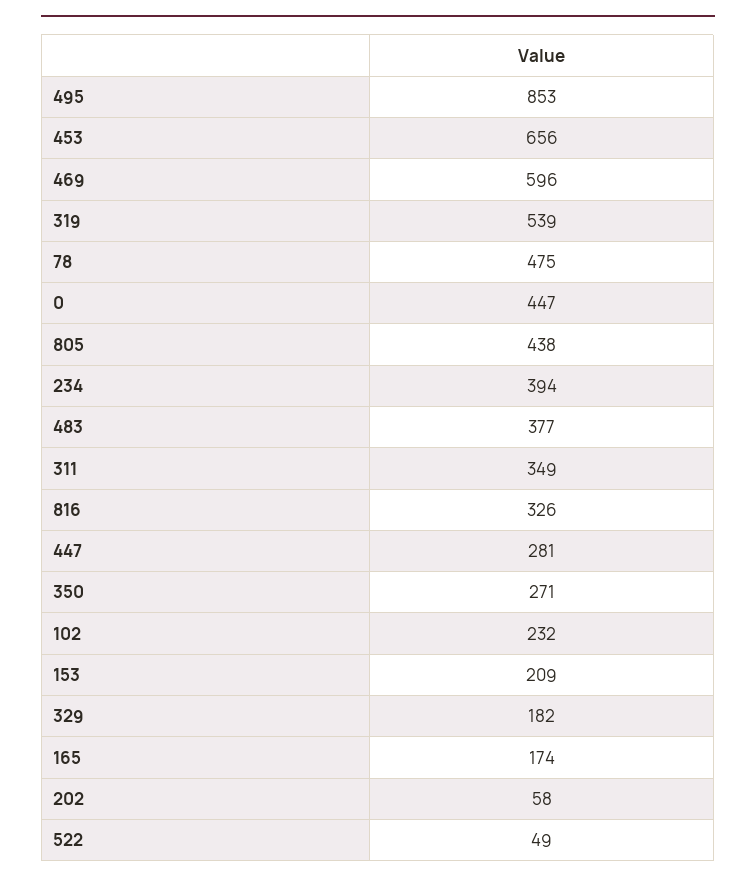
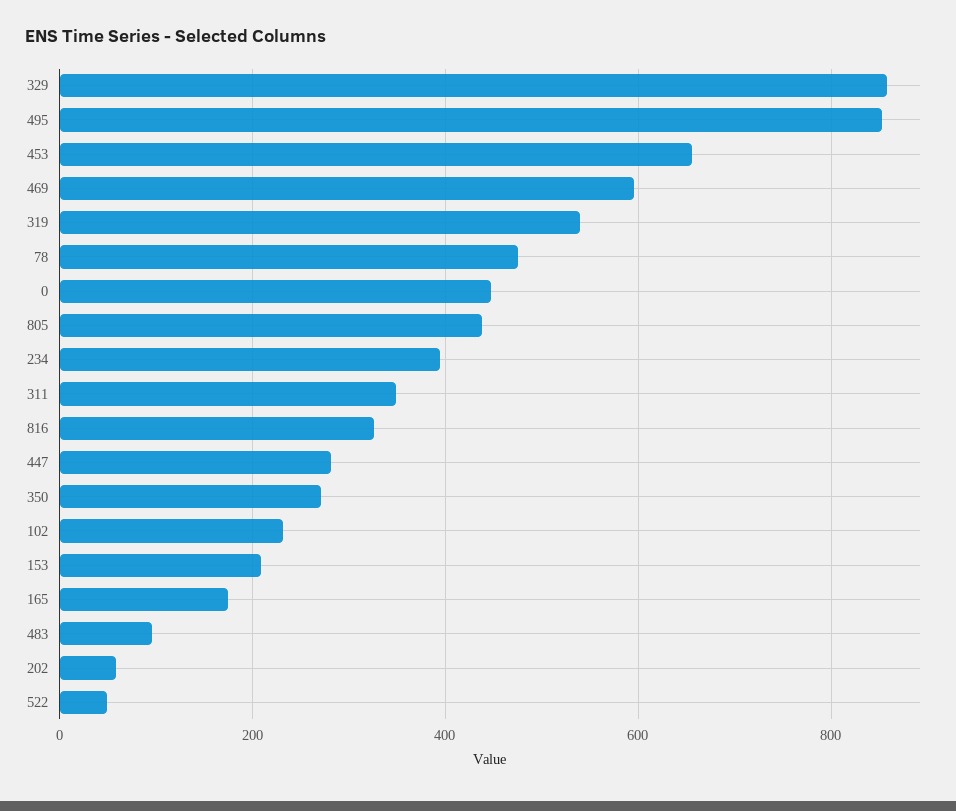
  {
    "495": 853,
    "453": 656,
    "469": 596,
    "319": 539,
    "78": 475,
    "0": 447,
    "805": 438,
    "234": 394,
-   "483": 377,
+   "483": 100,
    "311": 349,
    "816": 326,
    "447": 281,
    "350": 271,
    "102": 232,
    "153": 209,
-   "329": 182,
+   "329": 860,
    "165": 174,
    "202": 58,
    "522": 49
  }

